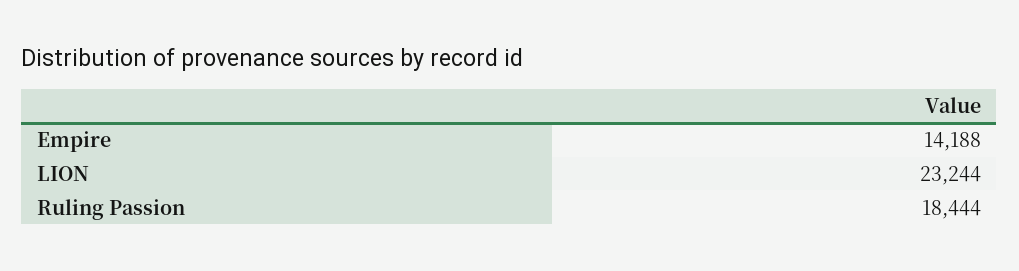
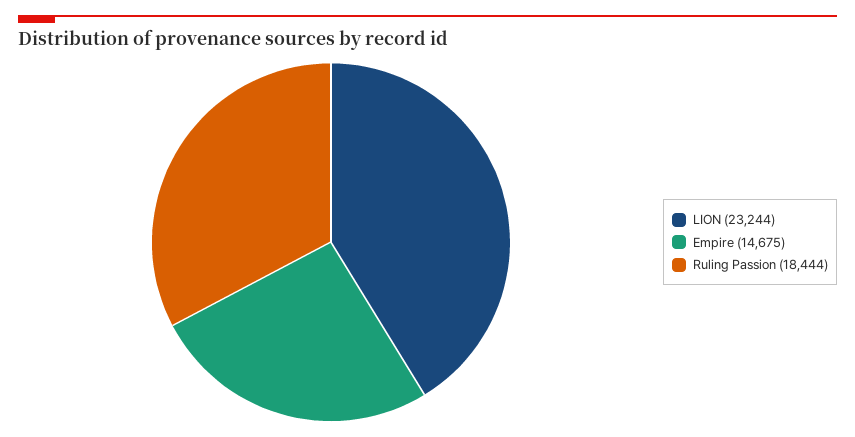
  {
-   "Empire": 14188,
+   "Empire": 14675,
    "LION": 23244,
    "Ruling Passion": 18444
  }

